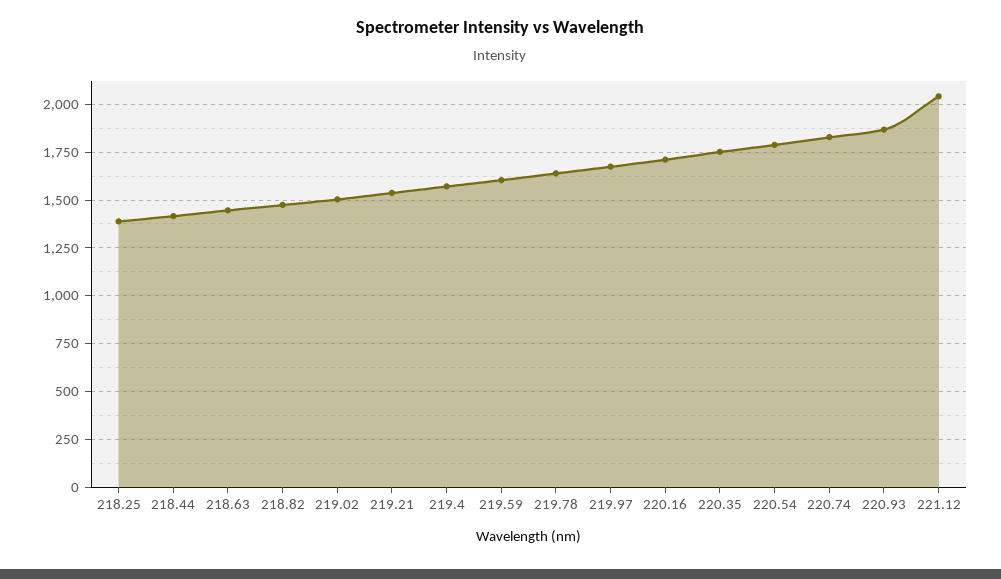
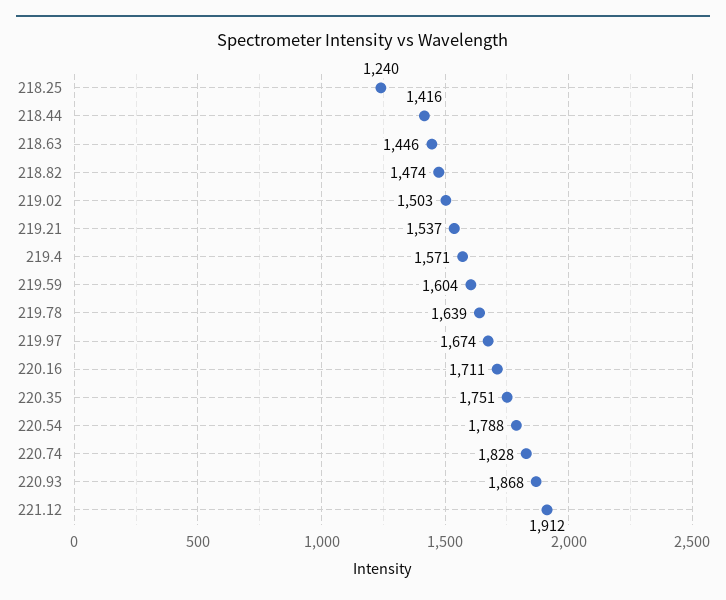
  {
-   "218.25": 1400,
+   "218.25": 1240,
    "218.44": 1416,
    "218.63": 1446,
    "218.82": 1474,
    "219.02": 1503,
    "219.21": 1537,
    "219.4": 1571,
    "219.59": 1604,
    "219.78": 1639,
    "219.97": 1674,
    "220.16": 1711,
    "220.35": 1751,
    "220.54": 1788,
    "220.74": 1828,
    "220.93": 1868,
-   "221.12": 2050
+   "221.12": 1912
  }

